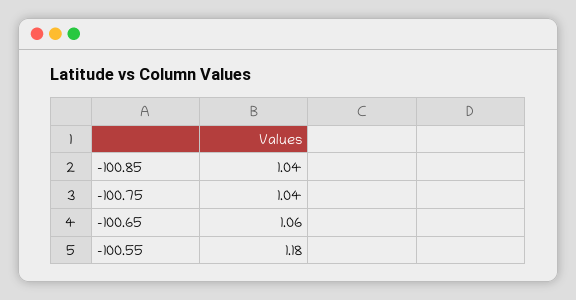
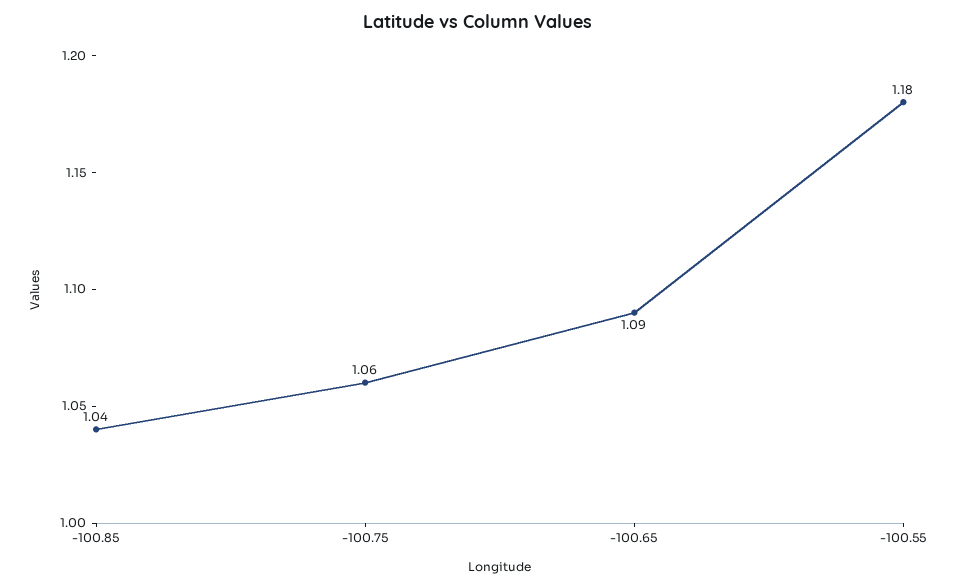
  {
    "-100.85": 1.04,
-   "-100.75": 1.04,
+   "-100.75": 1.06,
-   "-100.65": 1.06,
+   "-100.65": 1.09,
    "-100.55": 1.18
  }

